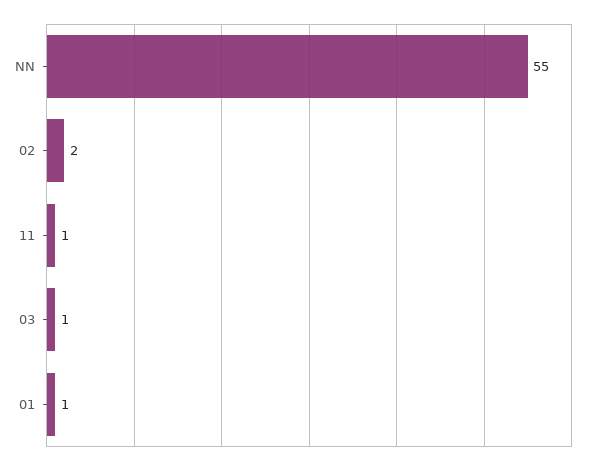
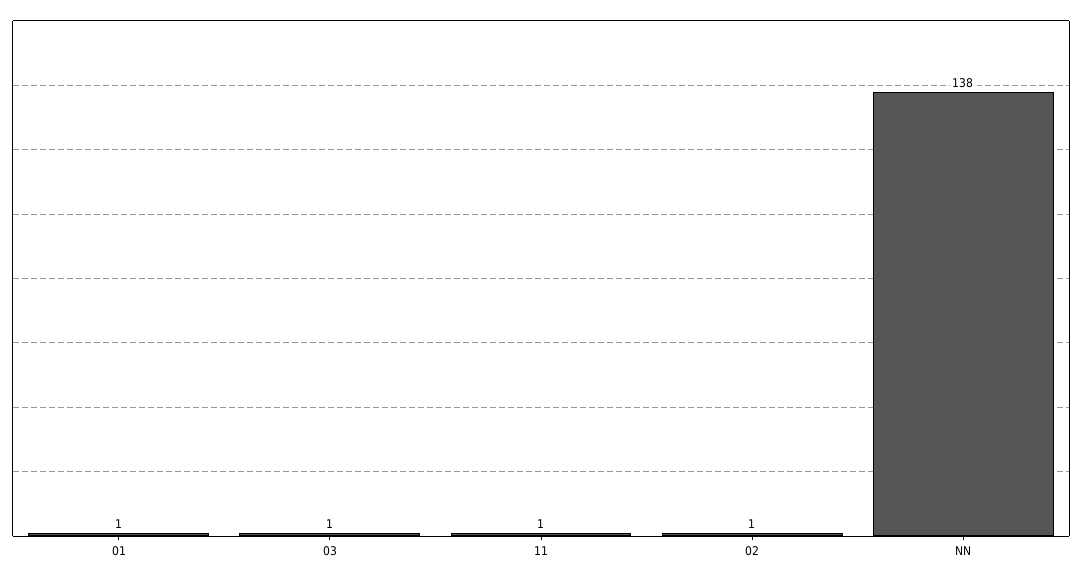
  {
-   "NN": 55,
+   "NN": 138,
-   "02": 2,
+   "02": 1,
    "11": 1,
    "03": 1,
    "01": 1
  }

